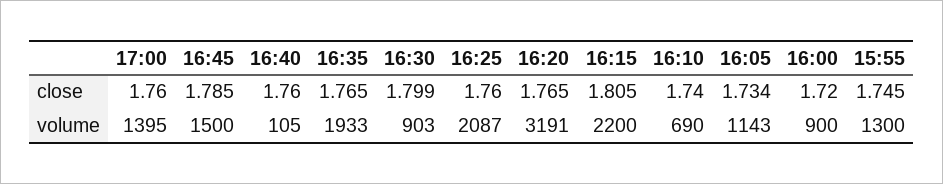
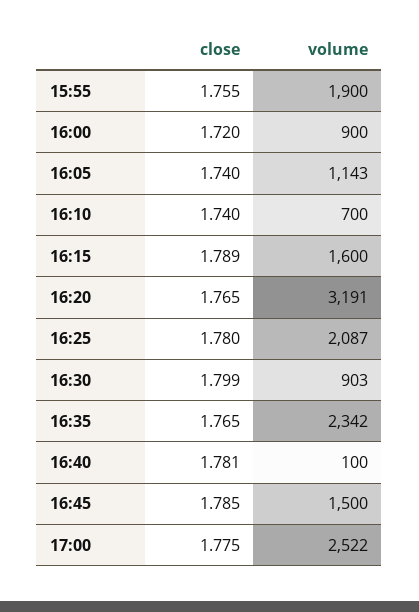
  {
    "17:00": {
-     "close": 1.76,
+     "close": 1.775,
-     "volume": 1395
+     "volume": 2522
    },
    "16:45": {
      "close": 1.785,
      "volume": 1500
    },
    "16:40": {
-     "close": 1.76,
+     "close": 1.781,
-     "volume": 105
+     "volume": 100
    },
    "16:35": {
      "close": 1.765,
-     "volume": 1933
+     "volume": 2342
    },
    "16:30": {
      "close": 1.799,
      "volume": 903
    },
    "16:25": {
-     "close": 1.76,
+     "close": 1.78,
      "volume": 2087
    },
    "16:20": {
      "close": 1.765,
      "volume": 3191
    },
    "16:15": {
-     "close": 1.805,
+     "close": 1.789,
-     "volume": 2200
+     "volume": 1600
    },
    "16:10": {
      "close": 1.74,
-     "volume": 690
+     "volume": 700
    },
    "16:05": {
-     "close": 1.734,
+     "close": 1.74,
      "volume": 1143
    },
    "16:00": {
      "close": 1.72,
      "volume": 900
    },
    "15:55": {
-     "close": 1.745,
+     "close": 1.755,
-     "volume": 1300
+     "volume": 1900
    }
  }

